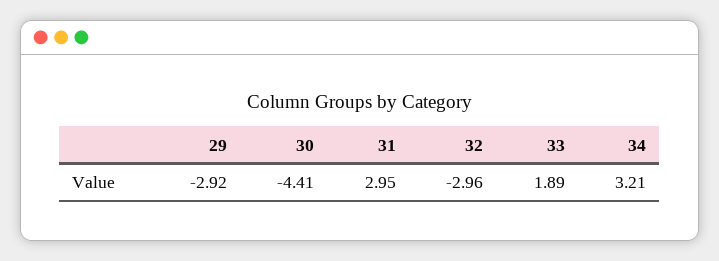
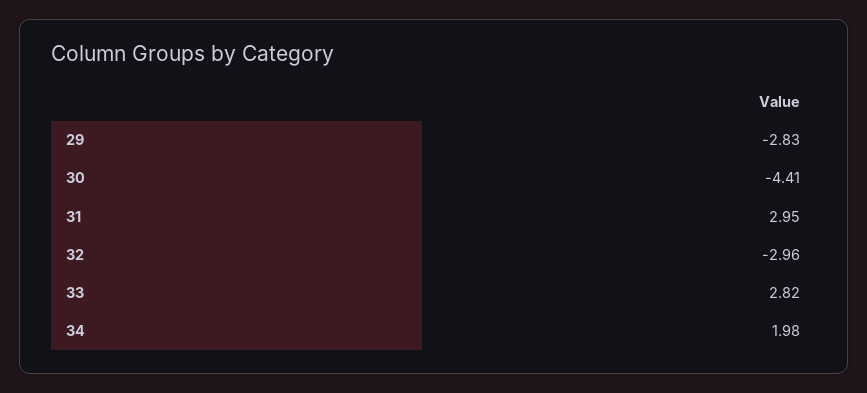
  {
-   "29": -2.92,
+   "29": -2.83,
    "30": -4.41,
    "31": 2.95,
    "32": -2.96,
-   "33": 1.89,
+   "33": 2.82,
-   "34": 3.21
+   "34": 1.98
  }

